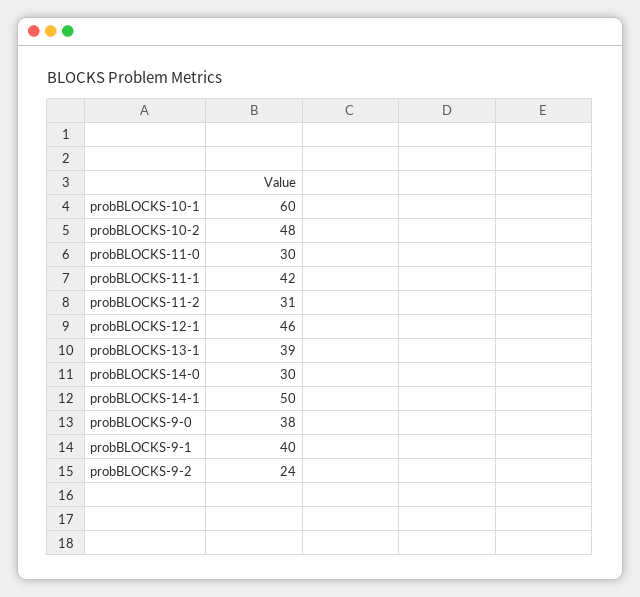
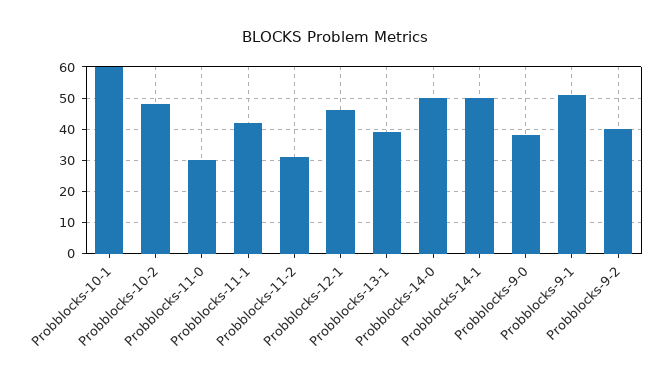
  {
    "probBLOCKS-10-1": 60,
    "probBLOCKS-10-2": 48,
    "probBLOCKS-11-0": 30,
    "probBLOCKS-11-1": 42,
    "probBLOCKS-11-2": 31,
    "probBLOCKS-12-1": 46,
    "probBLOCKS-13-1": 39,
-   "probBLOCKS-14-0": 30,
+   "probBLOCKS-14-0": 50,
    "probBLOCKS-14-1": 50,
    "probBLOCKS-9-0": 38,
-   "probBLOCKS-9-1": 40,
+   "probBLOCKS-9-1": 50,
-   "probBLOCKS-9-2": 24
+   "probBLOCKS-9-2": 40
  }

